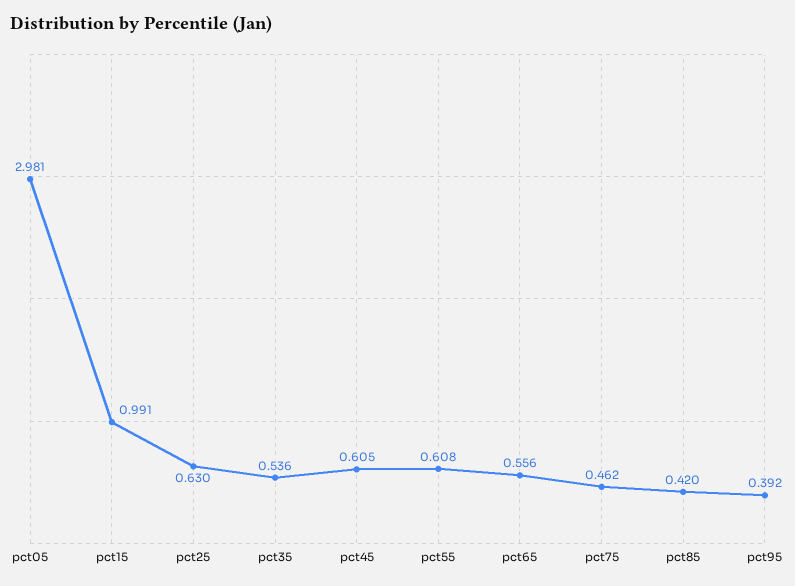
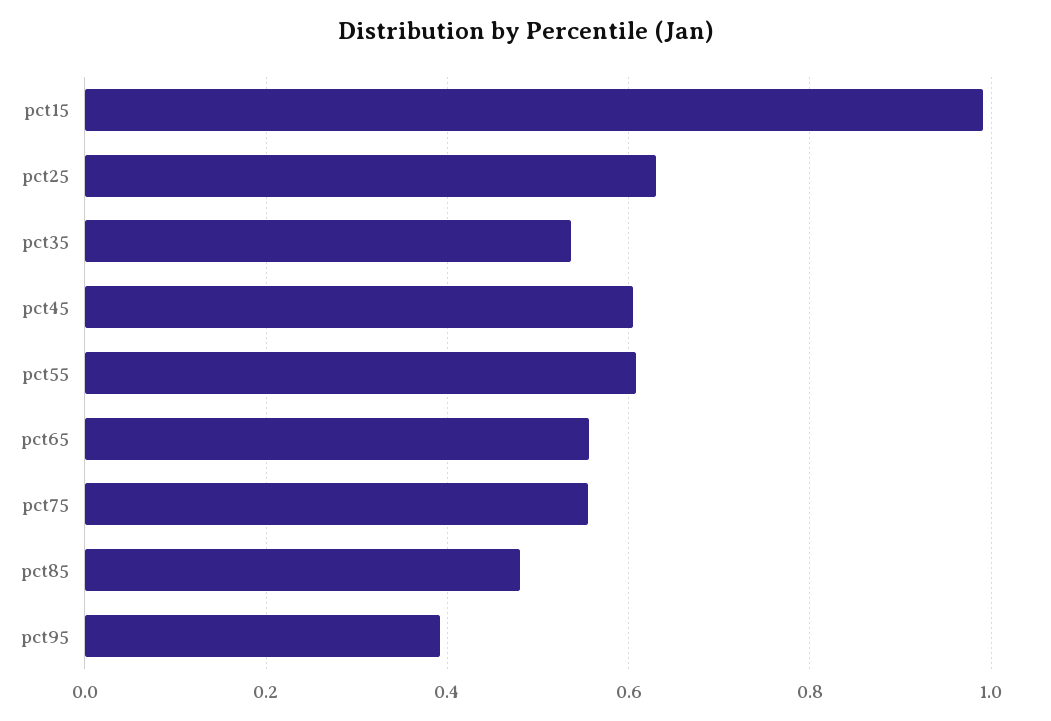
  {
-   "pct05": 2.981,
    "pct15": 0.991,
    "pct25": 0.63,
    "pct35": 0.536,
    "pct45": 0.605,
    "pct55": 0.608,
    "pct65": 0.556,
-   "pct75": 0.462,
+   "pct75": 0.56,
-   "pct85": 0.42,
+   "pct85": 0.48,
    "pct95": 0.392
  }

